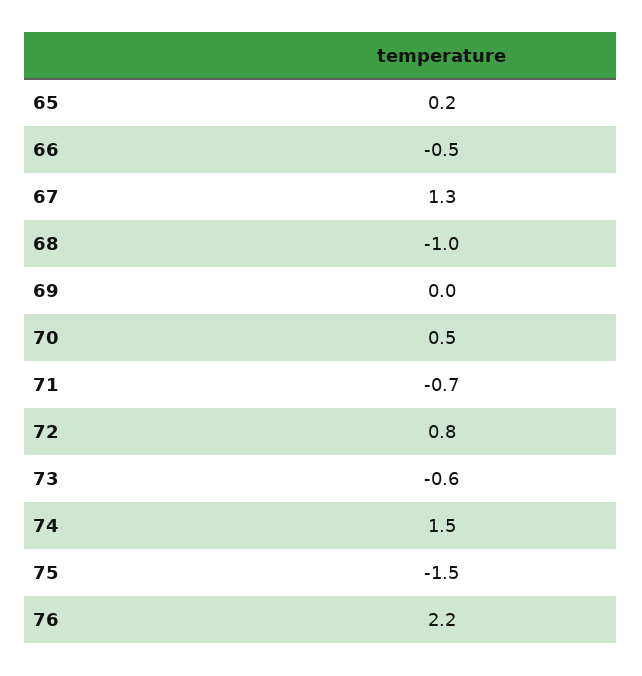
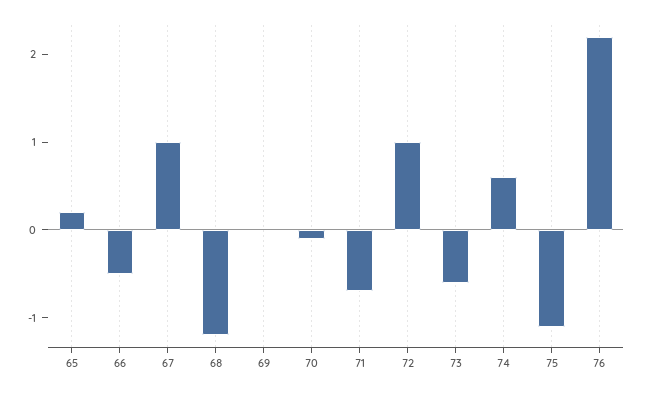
  {
    "65": 0.2,
    "66": -0.5,
-   "67": 1.3,
+   "67": 1,
-   "68": -1,
+   "68": -1.2,
    "69": 0,
-   "70": 0.5,
+   "70": -0.1,
    "71": -0.7,
-   "72": 0.8,
+   "72": 1,
    "73": -0.6,
-   "74": 1.5,
+   "74": 0.6,
-   "75": -1.5,
+   "75": -1.1,
    "76": 2.2
  }

